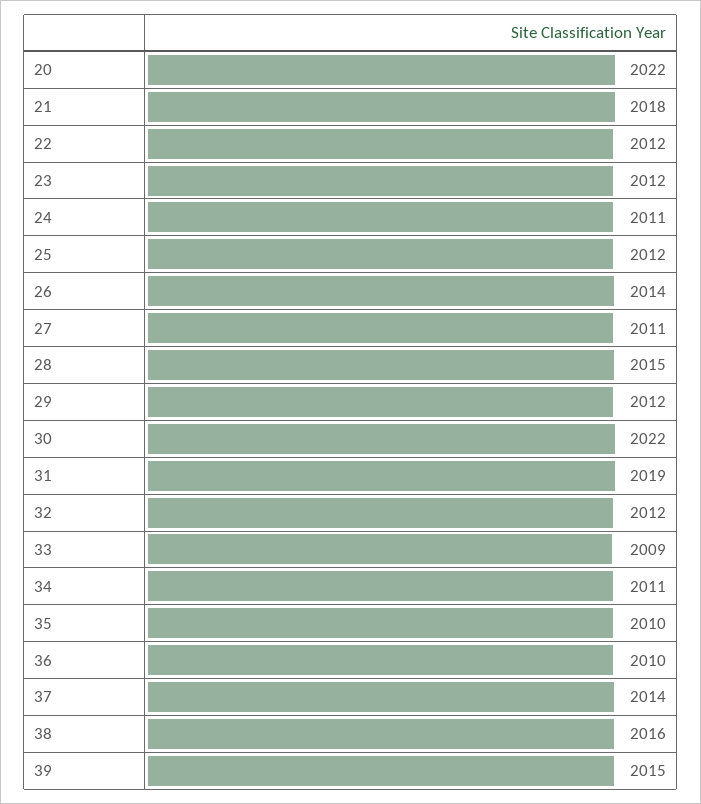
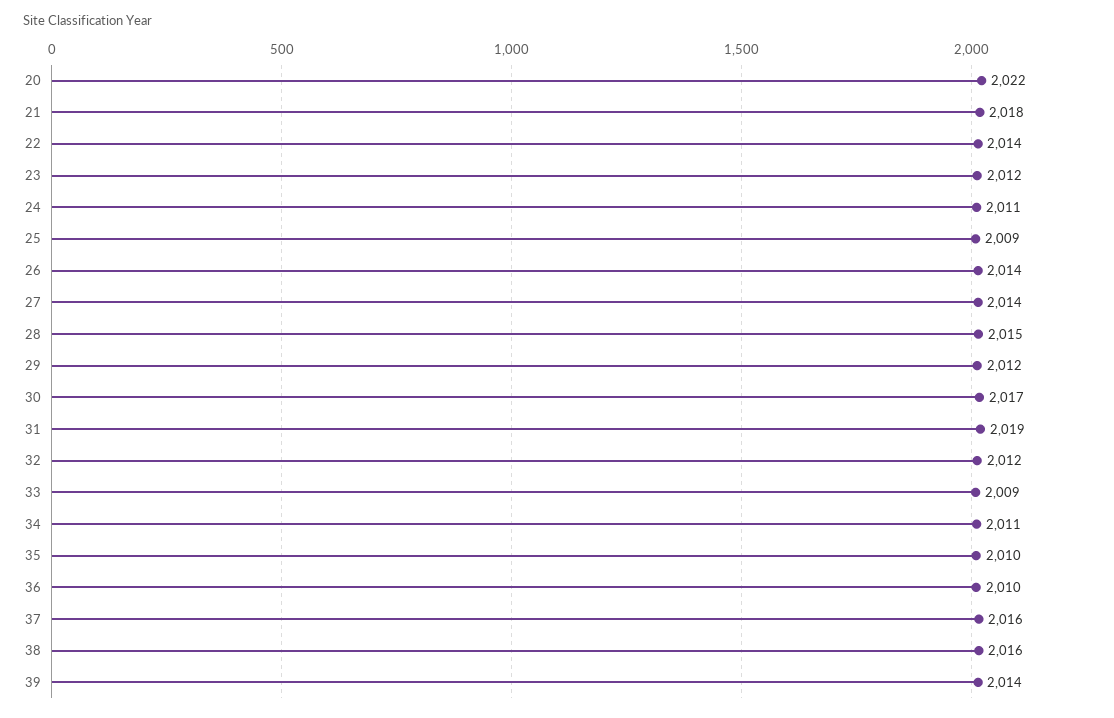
  {
    "20": 2022,
    "21": 2018,
-   "22": 2012,
+   "22": 2014,
    "23": 2012,
    "24": 2011,
-   "25": 2012,
+   "25": 2009,
    "26": 2014,
-   "27": 2011,
+   "27": 2014,
    "28": 2015,
    "29": 2012,
-   "30": 2022,
+   "30": 2017,
    "31": 2019,
    "32": 2012,
    "33": 2009,
    "34": 2011,
    "35": 2010,
    "36": 2010,
-   "37": 2014,
+   "37": 2016,
    "38": 2016,
-   "39": 2015
+   "39": 2014
  }

